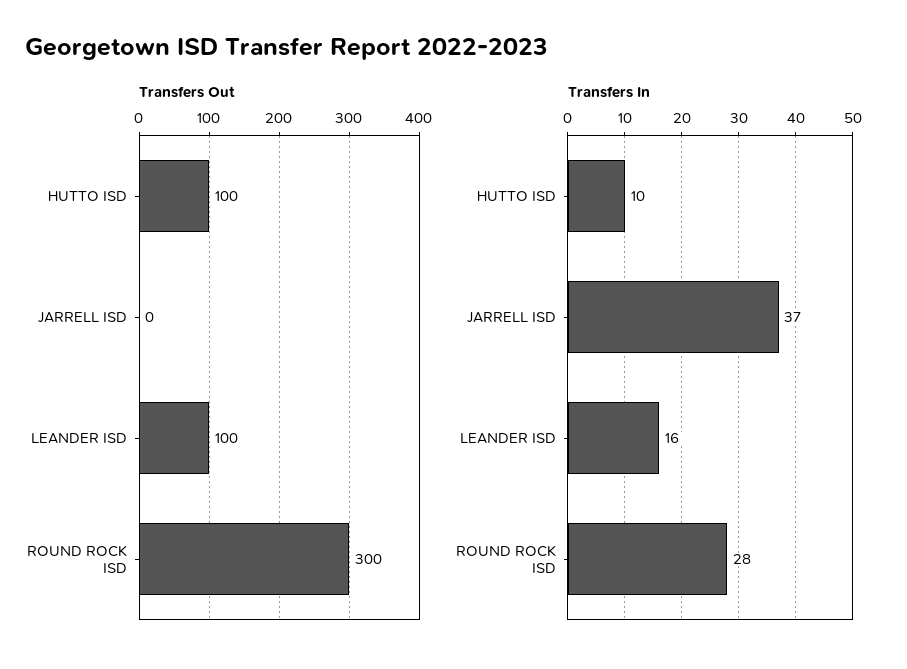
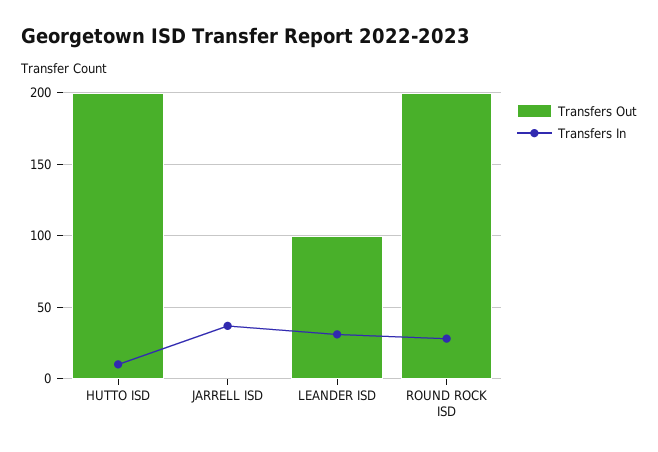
  {
    "Transfers Out": {
-     "HUTTO ISD": 100,
+     "HUTTO ISD": 200,
      "JARRELL ISD": 0,
      "LEANDER ISD": 100,
-     "ROUND ROCK ISD": 300
+     "ROUND ROCK ISD": 200
    },
    "Transfers In": {
      "HUTTO ISD": 10,
      "JARRELL ISD": 37,
-     "LEANDER ISD": 16,
+     "LEANDER ISD": 30,
      "ROUND ROCK ISD": 28
    }
  }

